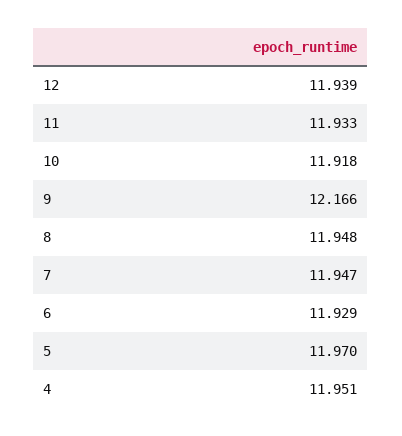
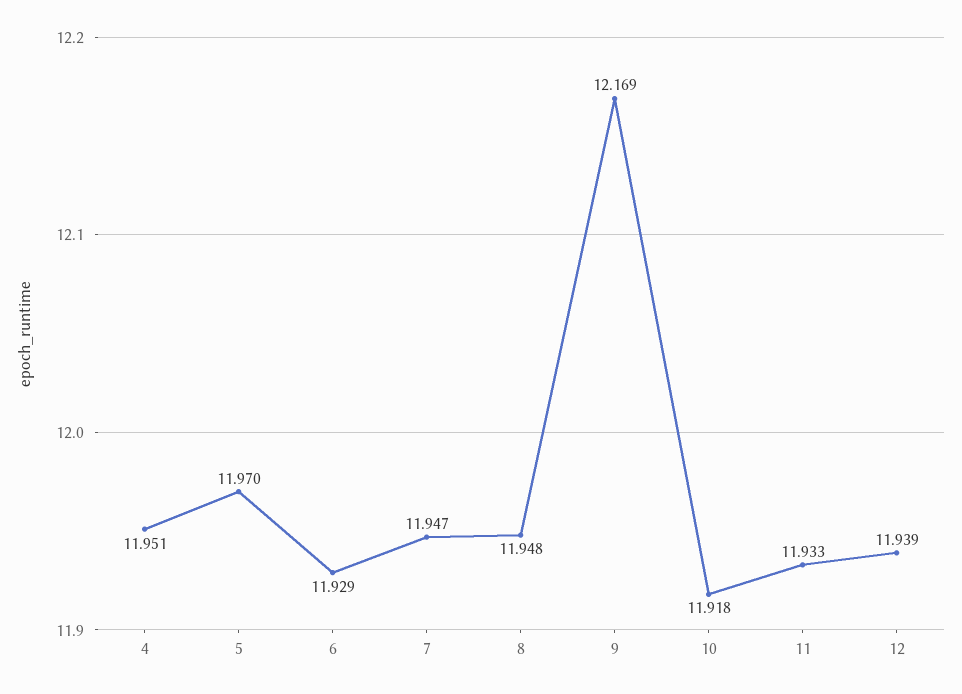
  {
    "12": 11.939,
    "11": 11.933,
    "10": 11.918,
-   "9": 12.166,
+   "9": 12.169,
    "8": 11.948,
    "7": 11.947,
    "6": 11.929,
    "5": 11.97,
    "4": 11.951
  }

